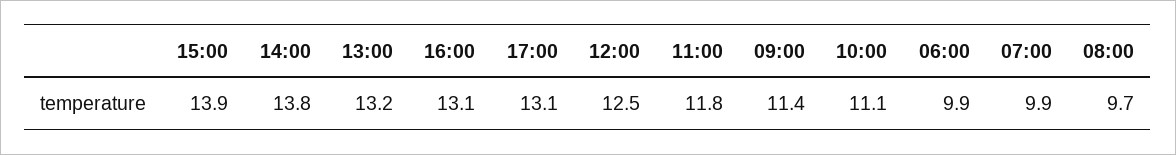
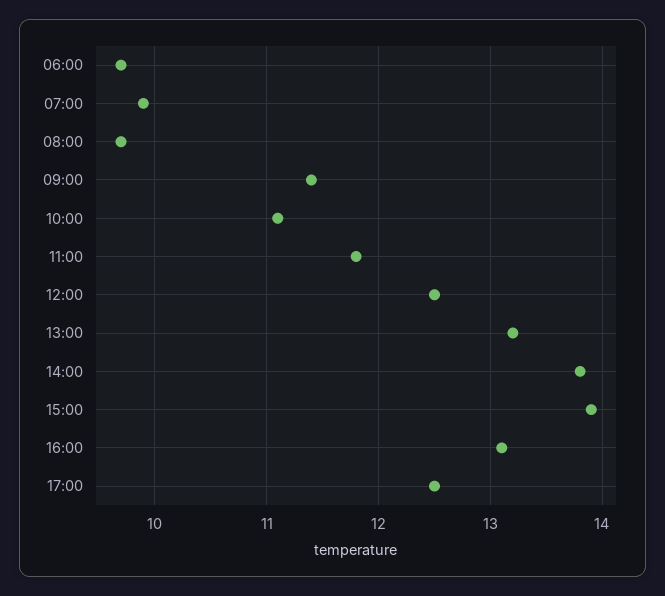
  {
    "15:00": 13.9,
    "14:00": 13.8,
    "13:00": 13.2,
    "16:00": 13.1,
-   "17:00": 13.1,
+   "17:00": 12.5,
    "12:00": 12.5,
    "11:00": 11.8,
    "09:00": 11.4,
    "10:00": 11.1,
-   "06:00": 9.9,
+   "06:00": 9.7,
    "07:00": 9.9,
    "08:00": 9.7
  }

